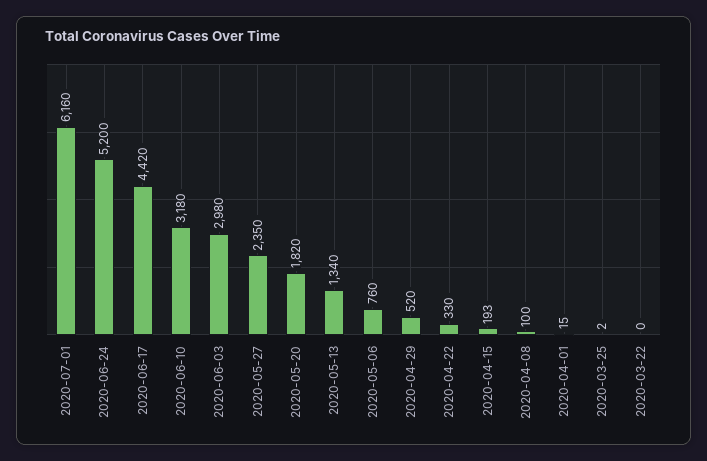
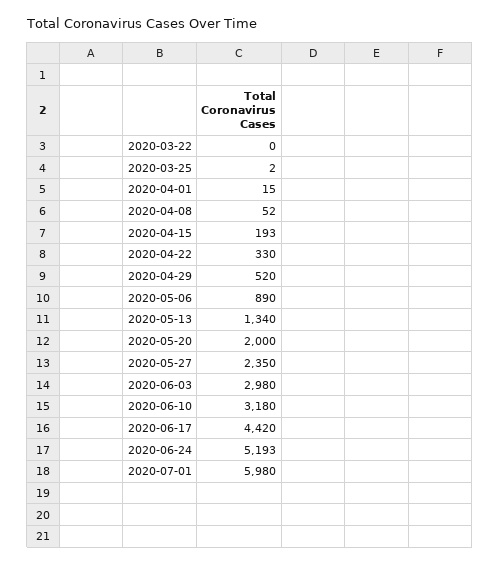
  {
-   "2020-07-01": 6160,
+   "2020-07-01": 5980,
-   "2020-06-24": 5200,
+   "2020-06-24": 5193,
    "2020-06-17": 4420,
    "2020-06-10": 3180,
    "2020-06-03": 2980,
    "2020-05-27": 2350,
-   "2020-05-20": 1820,
+   "2020-05-20": 2000,
    "2020-05-13": 1340,
-   "2020-05-06": 760,
+   "2020-05-06": 890,
    "2020-04-29": 520,
    "2020-04-22": 330,
    "2020-04-15": 193,
-   "2020-04-08": 100,
+   "2020-04-08": 52,
    "2020-04-01": 15,
    "2020-03-25": 2,
    "2020-03-22": 0
  }

